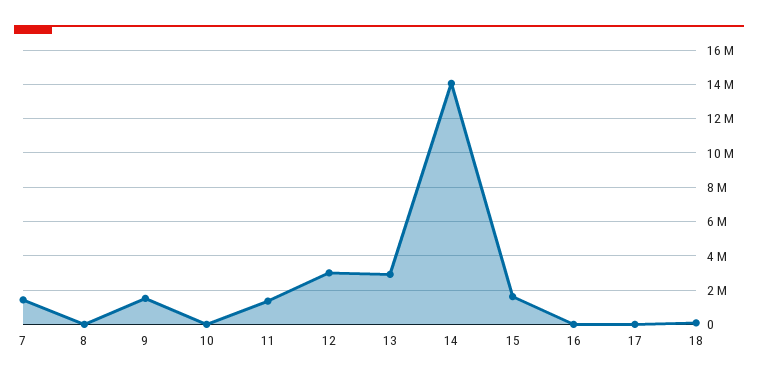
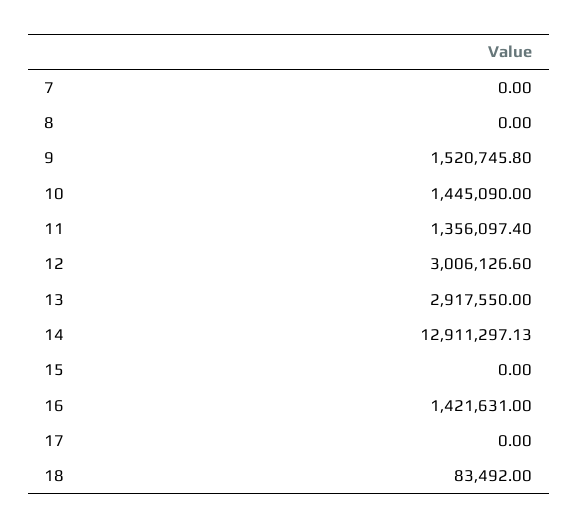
  {
-   "7": 1500000,
+   "7": 0,
    "8": 0,
    "9": 1520745.8,
-   "10": 0,
+   "10": 1445090,
    "11": 1356097.4,
    "12": 3006126.6,
    "13": 2917550,
-   "14": 14000000,
+   "14": 12911297.13,
-   "15": 1500000,
+   "15": 0,
-   "16": 0,
+   "16": 1421631,
    "17": 0,
    "18": 83492
  }

